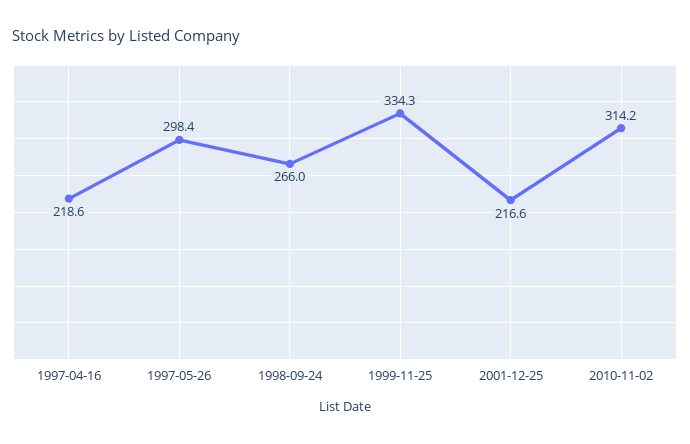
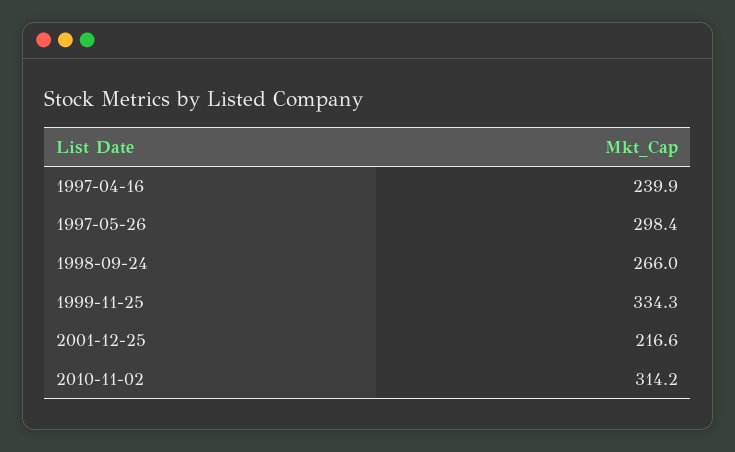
  {
-   "1997-04-16": 218.6,
+   "1997-04-16": 239.9,
    "1997-05-26": 298.4,
    "1998-09-24": 266,
    "1999-11-25": 334.3,
    "2001-12-25": 216.6,
    "2010-11-02": 314.2
  }

